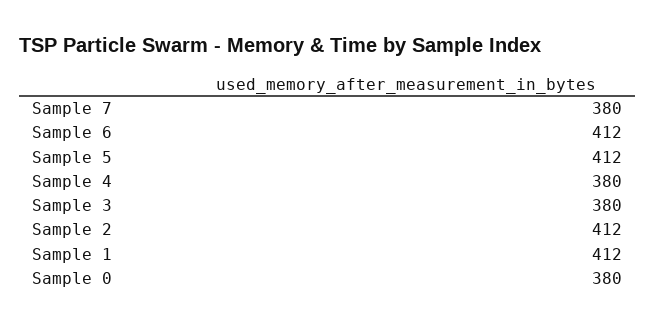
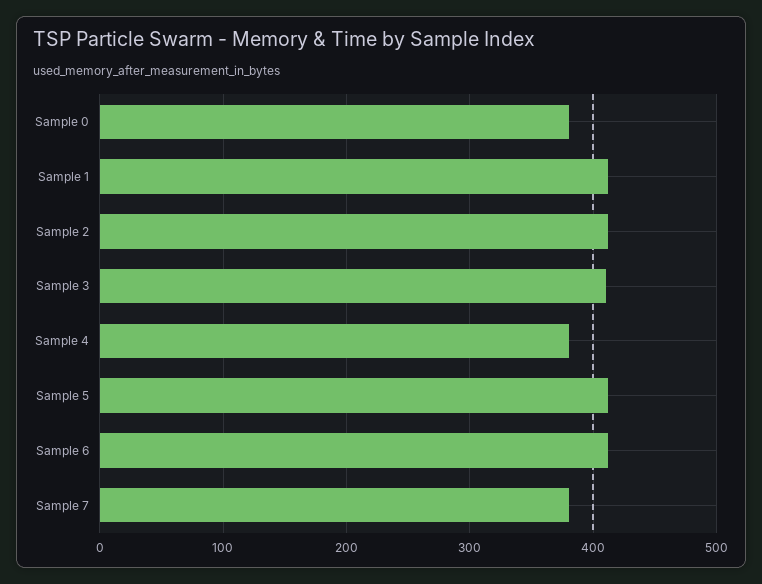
  {
    "Sample 7": 380,
    "Sample 6": 412,
    "Sample 5": 412,
    "Sample 4": 380,
-   "Sample 3": 380,
+   "Sample 3": 410,
    "Sample 2": 412,
    "Sample 1": 412,
    "Sample 0": 380
  }

